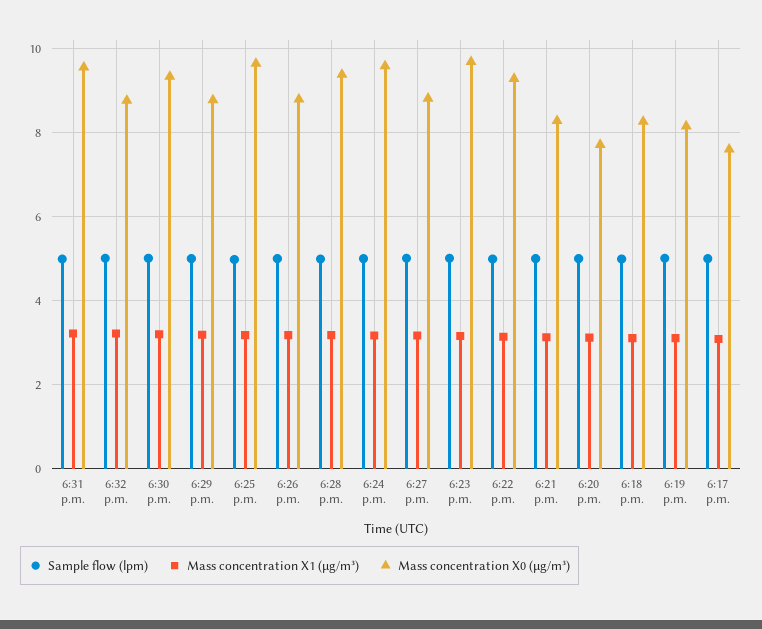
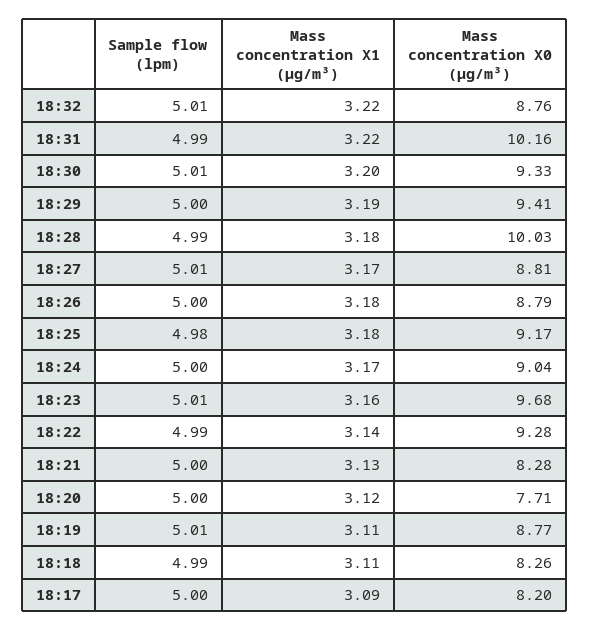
  {
    "Sample flow (lpm)": {
      "6:31 p.m.": 4.99,
      "6:32 p.m.": 5.01,
      "6:30 p.m.": 5.01,
      "6:29 p.m.": 5,
      "6:25 p.m.": 4.98,
      "6:26 p.m.": 5,
      "6:28 p.m.": 4.99,
      "6:24 p.m.": 5,
      "6:27 p.m.": 5.01,
      "6:23 p.m.": 5.01,
      "6:22 p.m.": 4.99,
      "6:21 p.m.": 5,
      "6:20 p.m.": 5,
      "6:18 p.m.": 4.99,
      "6:19 p.m.": 5.01,
      "6:17 p.m.": 5
    },
    "Mass concentration X1 (μg/m³)": {
      "6:31 p.m.": 3.22,
      "6:32 p.m.": 3.22,
      "6:30 p.m.": 3.2,
      "6:29 p.m.": 3.19,
      "6:25 p.m.": 3.18,
      "6:26 p.m.": 3.18,
      "6:28 p.m.": 3.18,
      "6:24 p.m.": 3.17,
      "6:27 p.m.": 3.17,
      "6:23 p.m.": 3.16,
      "6:22 p.m.": 3.14,
      "6:21 p.m.": 3.13,
      "6:20 p.m.": 3.12,
      "6:18 p.m.": 3.11,
      "6:19 p.m.": 3.11,
      "6:17 p.m.": 3.09
    },
    "Mass concentration X0 (μg/m³)": {
-     "6:31 p.m.": 9.6,
+     "6:31 p.m.": 10.16,
      "6:32 p.m.": 8.76,
      "6:30 p.m.": 9.33,
-     "6:29 p.m.": 8.8,
+     "6:29 p.m.": 9.41,
-     "6:25 p.m.": 9.6,
+     "6:25 p.m.": 9.17,
      "6:26 p.m.": 8.79,
-     "6:28 p.m.": 9.4,
+     "6:28 p.m.": 10.03,
-     "6:24 p.m.": 9.6,
+     "6:24 p.m.": 9.04,
      "6:27 p.m.": 8.81,
      "6:23 p.m.": 9.68,
      "6:22 p.m.": 9.28,
      "6:21 p.m.": 8.28,
      "6:20 p.m.": 7.71,
      "6:18 p.m.": 8.26,
-     "6:19 p.m.": 8.2,
+     "6:19 p.m.": 8.77,
-     "6:17 p.m.": 7.6
+     "6:17 p.m.": 8.2
    }
  }

